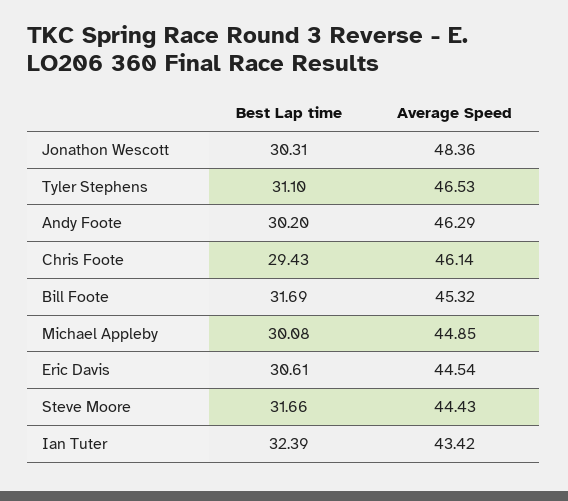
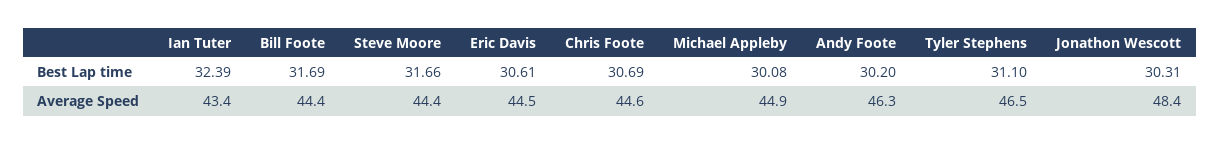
  {
    "Best Lap time": {
      "Jonathon Wescott": 30.31,
      "Tyler Stephens": 31.1,
      "Andy Foote": 30.2,
-     "Chris Foote": 29.43,
+     "Chris Foote": 30.69,
      "Bill Foote": 31.69,
      "Michael Appleby": 30.08,
      "Eric Davis": 30.61,
      "Steve Moore": 31.66,
      "Ian Tuter": 32.39
    },
    "Average Speed": {
      "Jonathon Wescott": 48.36,
      "Tyler Stephens": 46.53,
      "Andy Foote": 46.29,
-     "Chris Foote": 46.14,
+     "Chris Foote": 44.6,
-     "Bill Foote": 45.32,
+     "Bill Foote": 44.4,
      "Michael Appleby": 44.85,
      "Eric Davis": 44.54,
      "Steve Moore": 44.43,
      "Ian Tuter": 43.42
    }
  }

